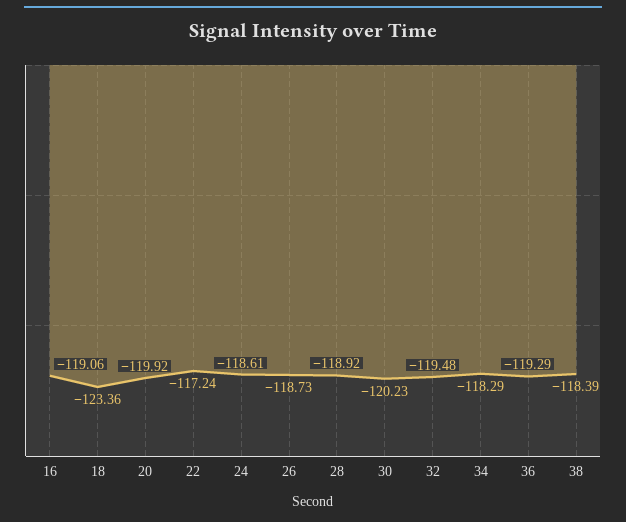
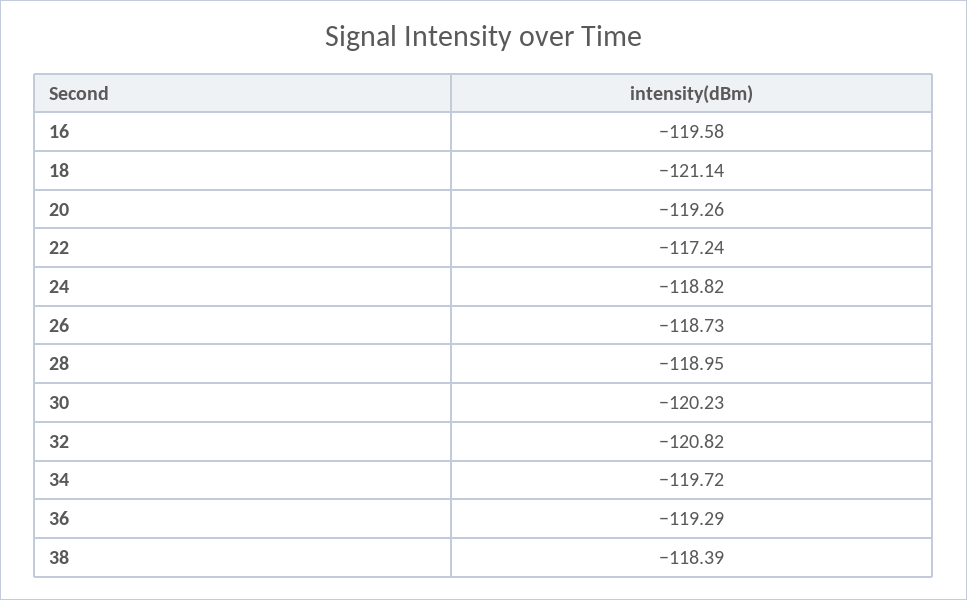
  {
-   "16": -119.06,
+   "16": -119.58,
-   "18": -123.36,
+   "18": -121.14,
-   "20": -119.92,
+   "20": -119.26,
    "22": -117.24,
-   "24": -118.61,
+   "24": -118.82,
    "26": -118.73,
-   "28": -118.92,
+   "28": -118.95,
    "30": -120.23,
-   "32": -119.48,
+   "32": -120.82,
-   "34": -118.29,
+   "34": -119.72,
    "36": -119.29,
    "38": -118.39
  }

